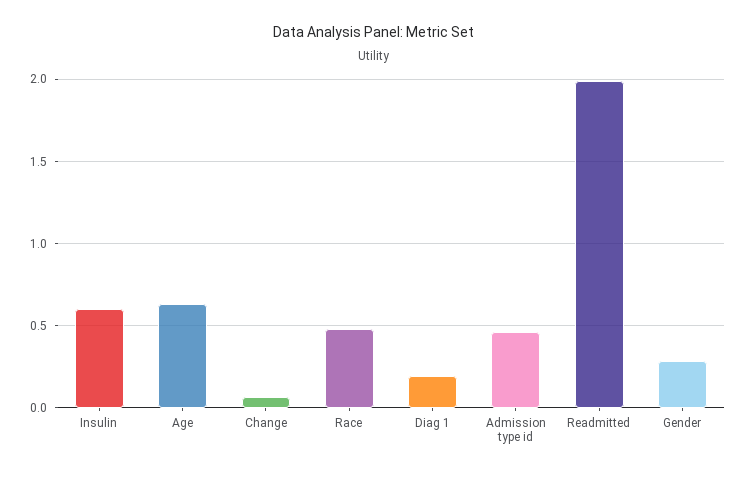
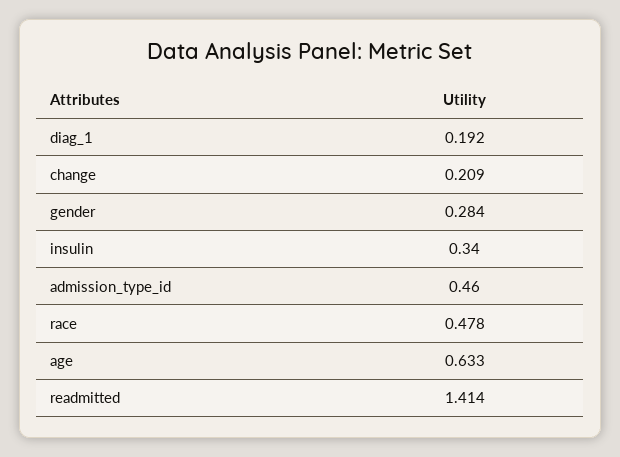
  {
-   "Insulin": 0.6,
+   "Insulin": 0.34,
    "Age": 0.633,
-   "Change": 0.05,
+   "Change": 0.209,
    "Race": 0.478,
    "Diag 1": 0.192,
    "Admission type id": 0.46,
-   "Readmitted": 2,
+   "Readmitted": 1.414,
    "Gender": 0.284
  }

